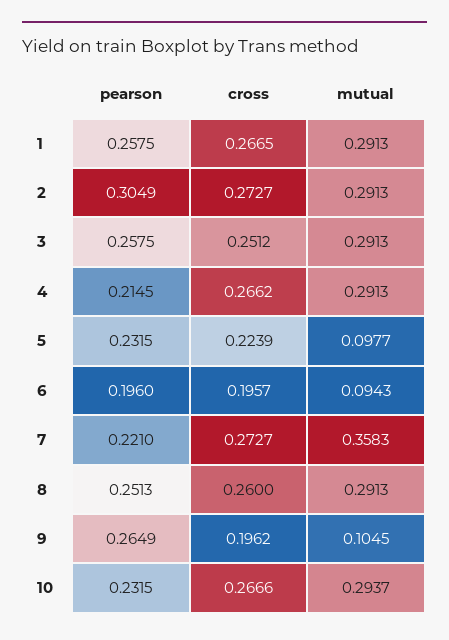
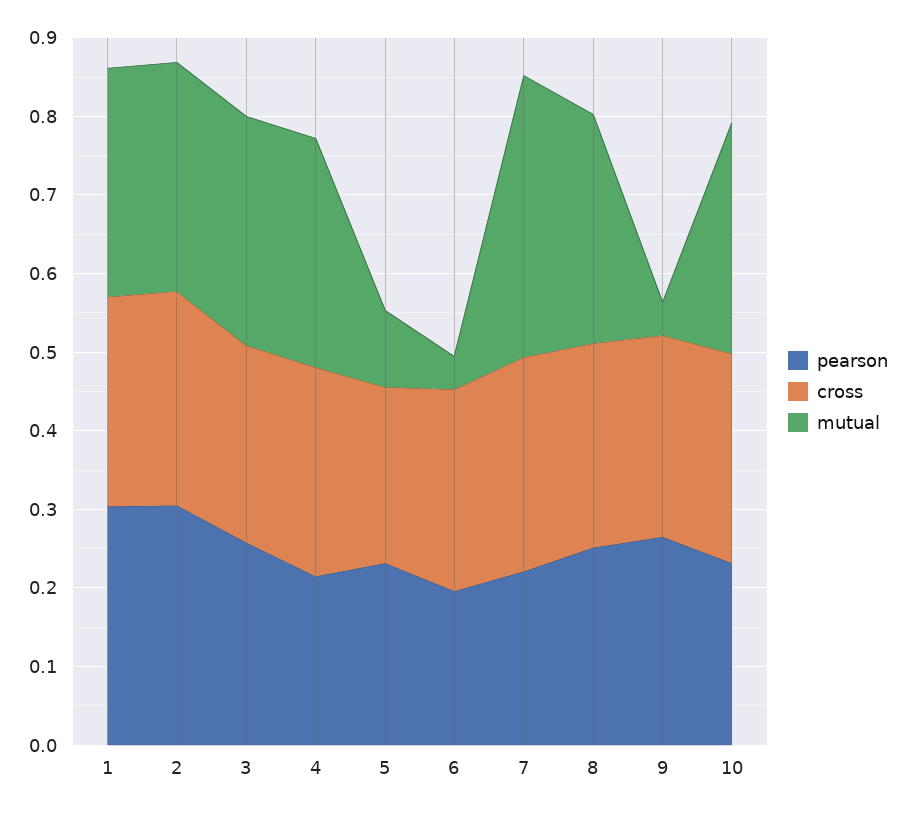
  {
    "pearson": {
-     "1": 0.2575,
+     "1": 0.3,
      "2": 0.3049,
      "3": 0.2575,
      "4": 0.2145,
      "5": 0.2315,
      "6": 0.196,
      "7": 0.221,
      "8": 0.2513,
      "9": 0.2649,
      "10": 0.2315
    },
    "cross": {
      "1": 0.2665,
      "2": 0.2727,
      "3": 0.2512,
      "4": 0.2662,
      "5": 0.2239,
-     "6": 0.1957,
+     "6": 0.26,
      "7": 0.2727,
      "8": 0.26,
-     "9": 0.1962,
+     "9": 0.26,
      "10": 0.2666
    },
    "mutual": {
      "1": 0.2913,
      "2": 0.2913,
      "3": 0.2913,
      "4": 0.2913,
      "5": 0.0977,
-     "6": 0.0943,
+     "6": 0.04,
      "7": 0.3583,
      "8": 0.2913,
-     "9": 0.1045,
+     "9": 0.04,
      "10": 0.2937
    }
  }

